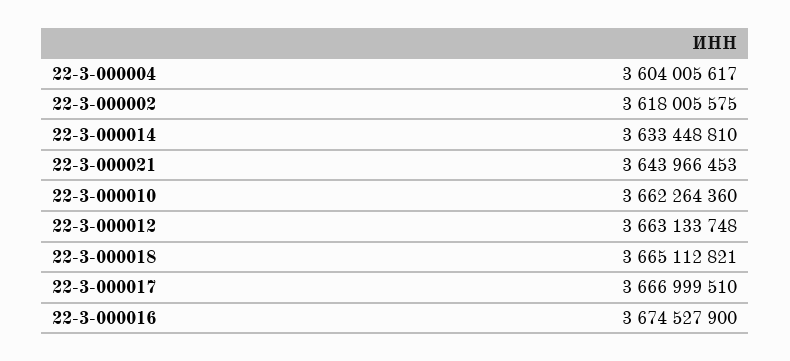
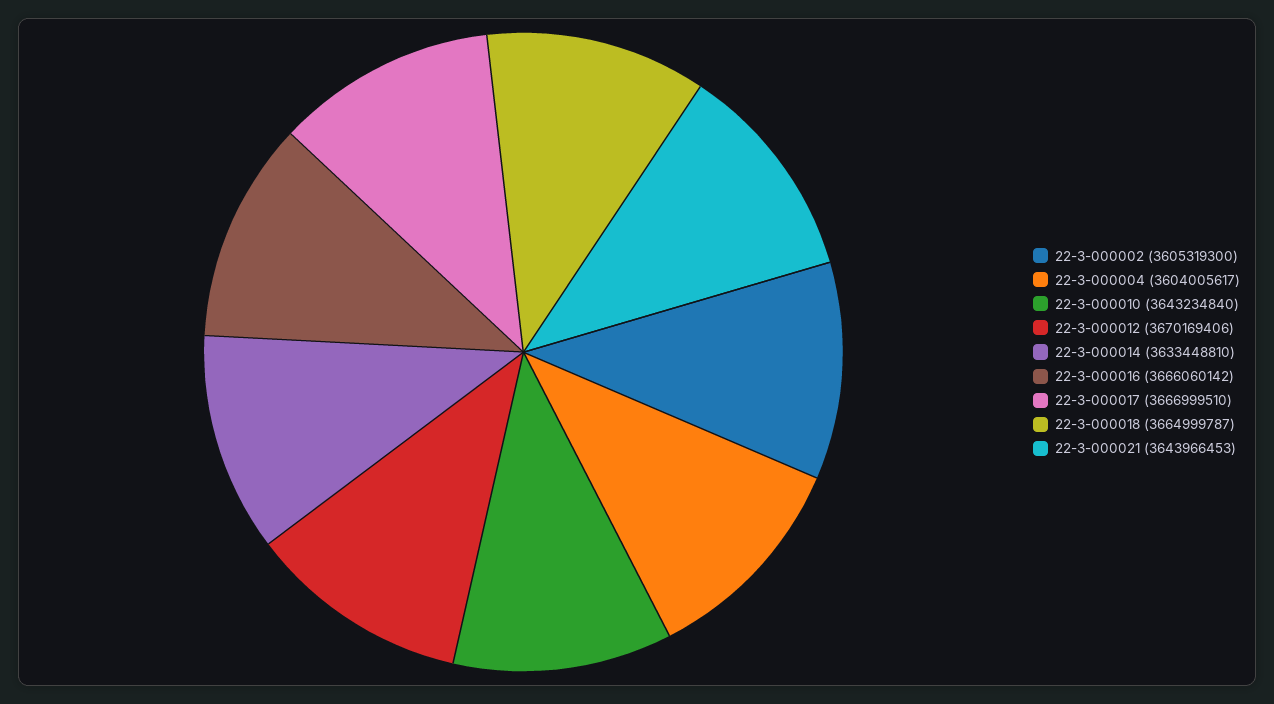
  {
    "22-3-000004": 3604005617,
-   "22-3-000002": 3618005575,
+   "22-3-000002": 3605319300,
    "22-3-000014": 3633448810,
    "22-3-000021": 3643966453,
-   "22-3-000010": 3662264360,
+   "22-3-000010": 3643234840,
-   "22-3-000012": 3663133748,
+   "22-3-000012": 3670169406,
-   "22-3-000018": 3665112821,
+   "22-3-000018": 3664999787,
    "22-3-000017": 3666999510,
-   "22-3-000016": 3674527900
+   "22-3-000016": 3666060142
  }

